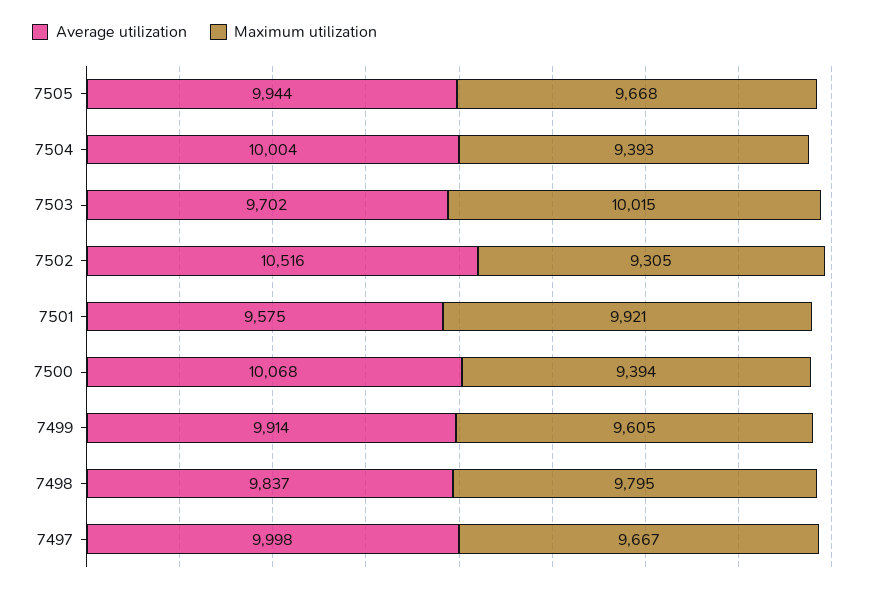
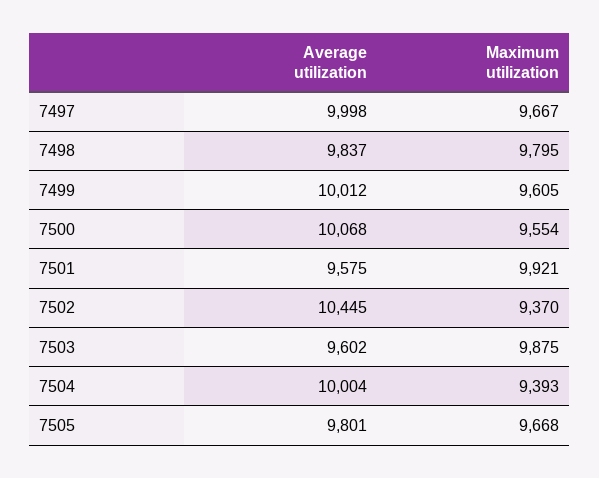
  {
    "Average utilization": {
-     "7505": 9944,
+     "7505": 9801,
      "7504": 10004,
-     "7503": 9702,
+     "7503": 9602,
-     "7502": 10516,
+     "7502": 10445,
      "7501": 9575,
      "7500": 10068,
-     "7499": 9914,
+     "7499": 10012,
      "7498": 9837,
      "7497": 9998
    },
    "Maximum utilization": {
      "7505": 9668,
      "7504": 9393,
-     "7503": 10015,
+     "7503": 9875,
-     "7502": 9305,
+     "7502": 9370,
      "7501": 9921,
-     "7500": 9394,
+     "7500": 9554,
      "7499": 9605,
      "7498": 9795,
      "7497": 9667
    }
  }

